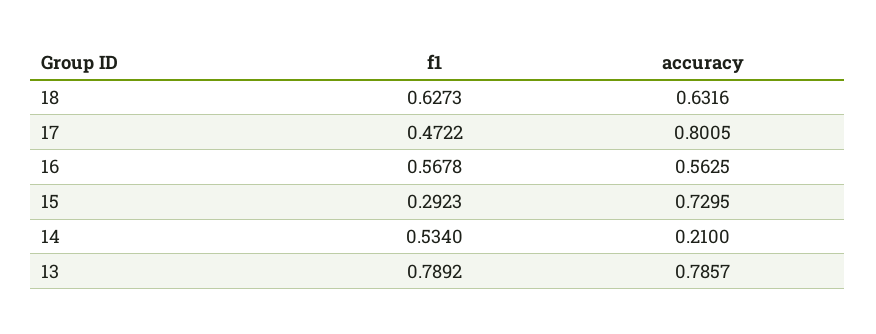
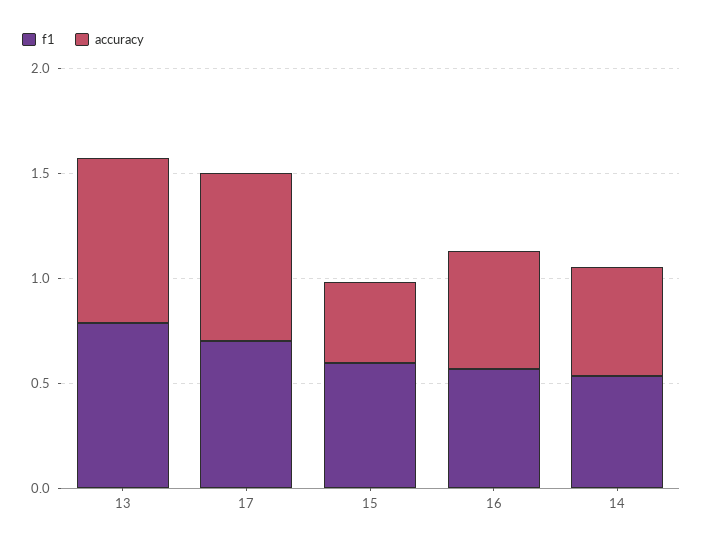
  {
    "f1": {
-     "18": 0.6273,
-     "17": 0.4722,
+     "17": 0.7,
      "16": 0.5678,
-     "15": 0.2923,
+     "15": 0.6,
      "14": 0.534,
      "13": 0.7892
    },
    "accuracy": {
-     "18": 0.6316,
      "17": 0.8005,
      "16": 0.5625,
-     "15": 0.7295,
+     "15": 0.4,
-     "14": 0.21,
+     "14": 0.5,
      "13": 0.7857
    }
  }

